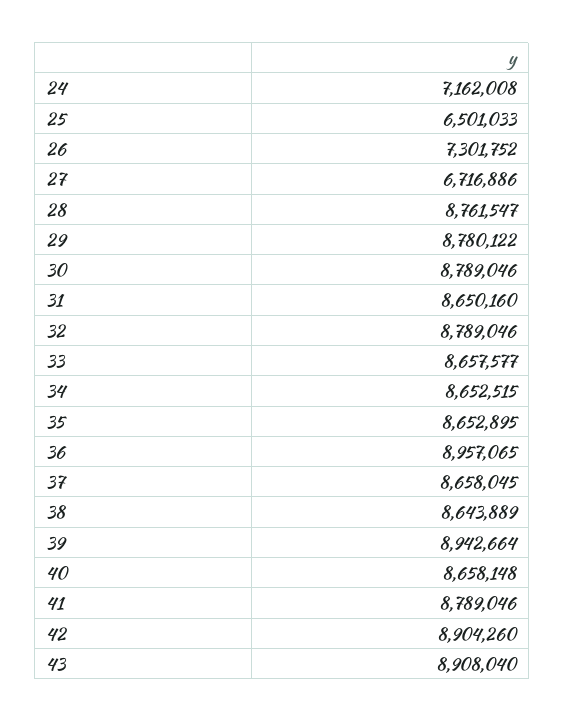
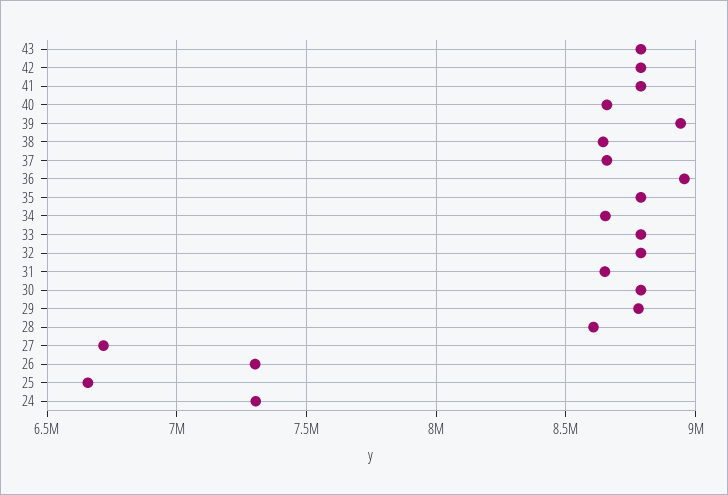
  {
-   "24": 7162008,
+   "24": 7300000,
-   "25": 6501033,
+   "25": 6650000,
    "26": 7301752,
    "27": 6716886,
-   "28": 8761547,
+   "28": 8600000,
    "29": 8780122,
    "30": 8789046,
    "31": 8650160,
    "32": 8789046,
-   "33": 8657577,
+   "33": 8800000,
    "34": 8652515,
-   "35": 8652895,
+   "35": 8800000,
    "36": 8957065,
    "37": 8658045,
    "38": 8643889,
    "39": 8942664,
    "40": 8658148,
    "41": 8789046,
-   "42": 8904260,
+   "42": 8800000,
-   "43": 8908040
+   "43": 8800000
  }

